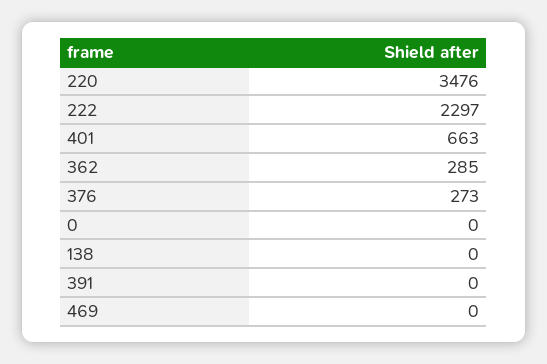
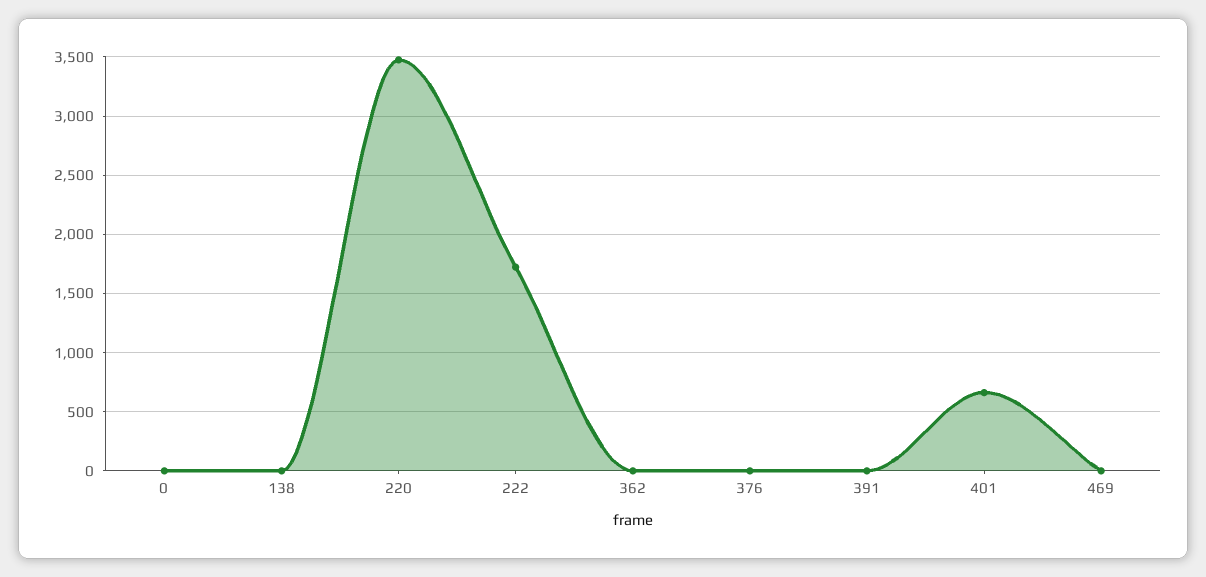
  {
    "220": 3476,
-   "222": 2297,
+   "222": 1700,
    "401": 663,
-   "362": 285,
+   "362": 0,
-   "376": 273,
+   "376": 0,
    "0": 0,
    "138": 0,
    "391": 0,
    "469": 0
  }

